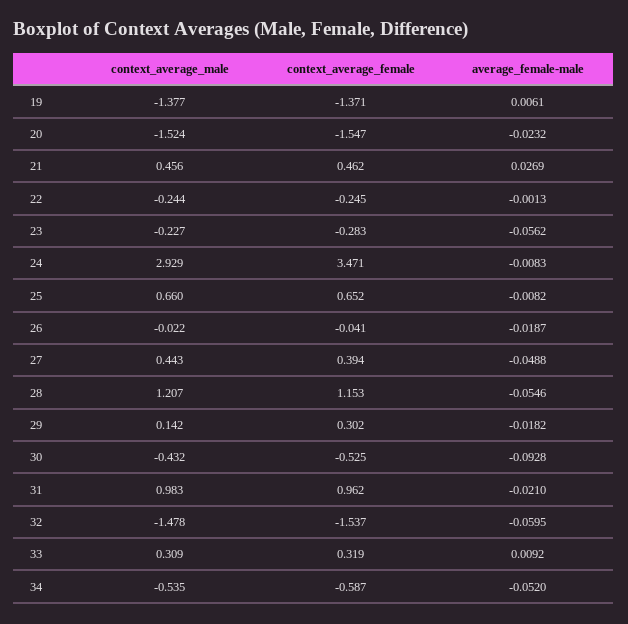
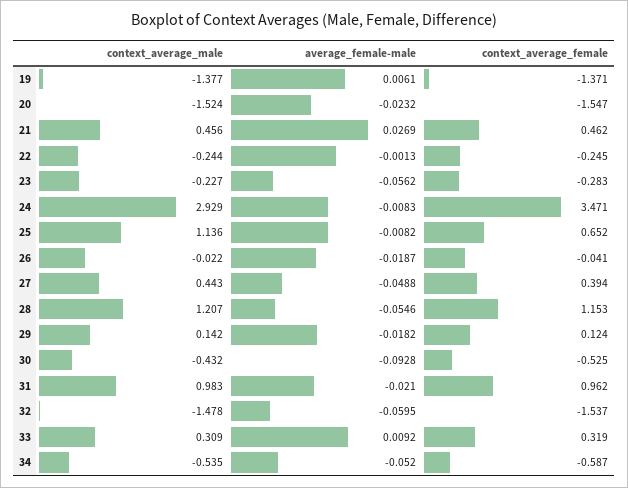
  {
    "context_average_male": {
      "19": -1.377,
      "20": -1.524,
      "21": 0.456,
      "22": -0.244,
      "23": -0.227,
      "24": 2.929,
-     "25": 0.66,
+     "25": 1.136,
      "26": -0.022,
      "27": 0.443,
      "28": 1.207,
      "29": 0.142,
      "30": -0.432,
      "31": 0.983,
      "32": -1.478,
      "33": 0.309,
      "34": -0.535
    },
    "context_average_female": {
      "19": -1.371,
      "20": -1.547,
      "21": 0.462,
      "22": -0.245,
      "23": -0.283,
      "24": 3.471,
      "25": 0.652,
      "26": -0.041,
      "27": 0.394,
      "28": 1.153,
-     "29": 0.302,
+     "29": 0.124,
      "30": -0.525,
      "31": 0.962,
      "32": -1.537,
      "33": 0.319,
      "34": -0.587
    },
    "average_female-male": {
      "19": 0.0061,
      "20": -0.0232,
      "21": 0.0269,
      "22": -0.0013,
      "23": -0.0562,
      "24": -0.0083,
      "25": -0.0082,
      "26": -0.0187,
      "27": -0.0488,
      "28": -0.0546,
      "29": -0.0182,
      "30": -0.0928,
      "31": -0.021,
      "32": -0.0595,
      "33": 0.0092,
      "34": -0.052
    }
  }

